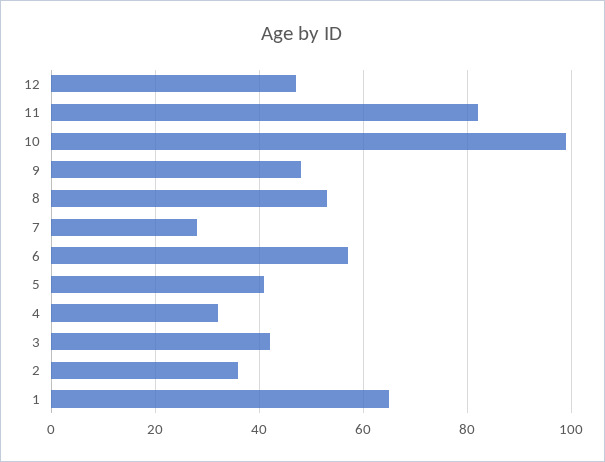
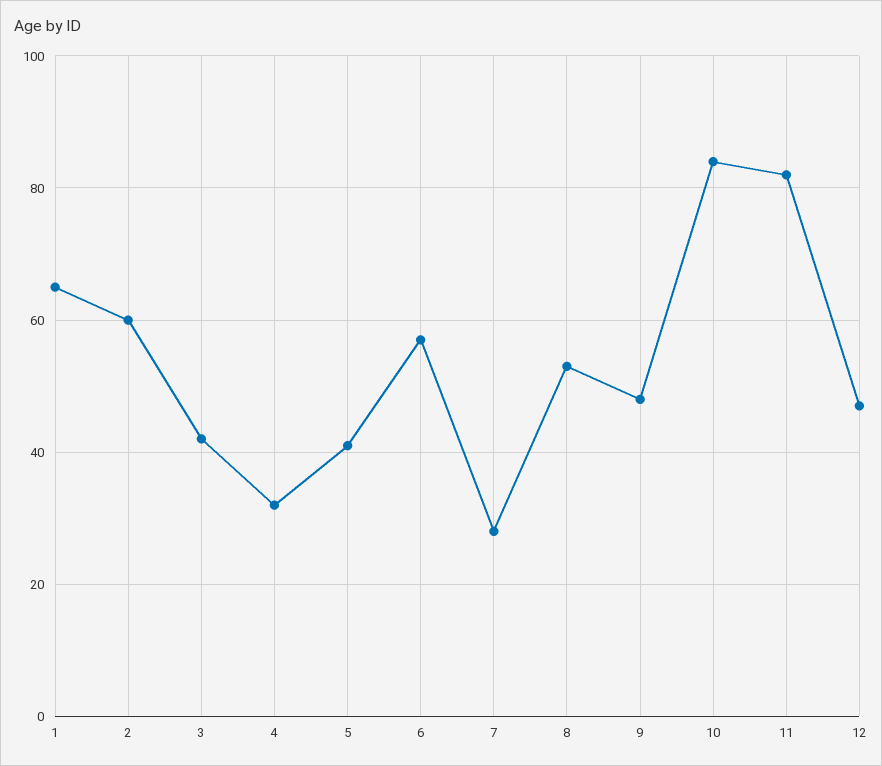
  {
    "12": 45,
    "11": 80,
-   "10": 100,
+   "10": 85,
    "9": 50,
    "8": 55,
    "7": 30,
    "6": 55,
    "5": 40,
    "4": 30,
    "3": 40,
-   "2": 35,
+   "2": 60,
    "1": 65
  }

